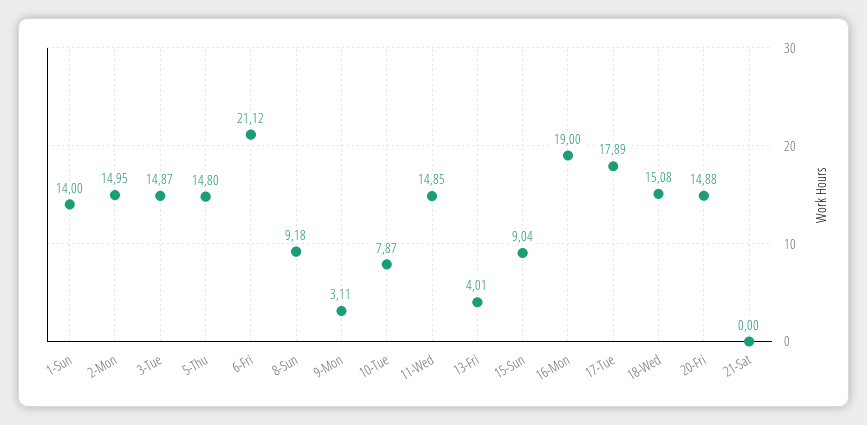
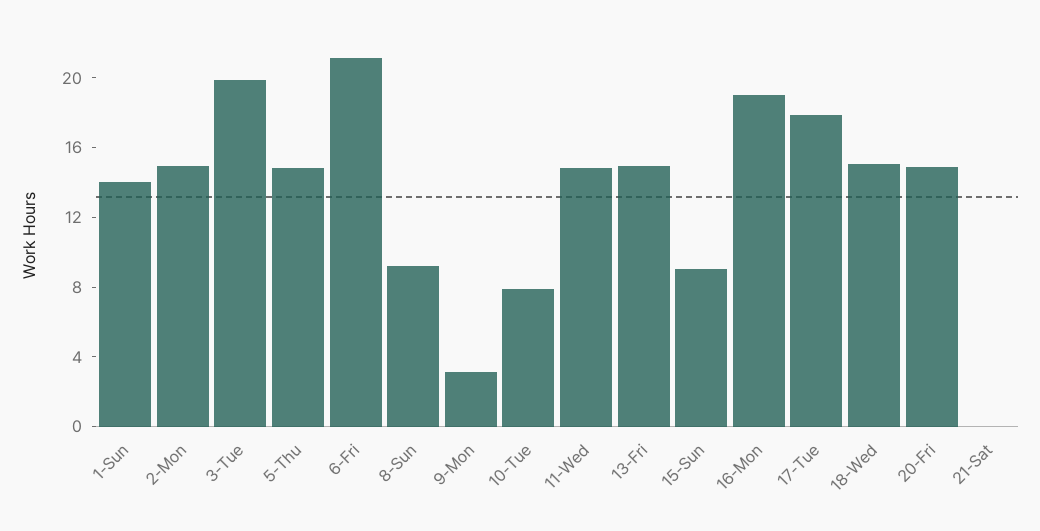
  {
    "1-Sun": 14,
    "2-Mon": 14.95,
-   "3-Tue": 14.87,
+   "3-Tue": 20,
    "5-Thu": 14.8,
    "6-Fri": 21.12,
    "8-Sun": 9.18,
    "9-Mon": 3.11,
    "10-Tue": 7.87,
    "11-Wed": 14.85,
-   "13-Fri": 4.01,
+   "13-Fri": 15,
    "15-Sun": 9.04,
    "16-Mon": 19,
    "17-Tue": 17.89,
    "18-Wed": 15.08,
    "20-Fri": 14.88,
    "21-Sat": 0
  }

